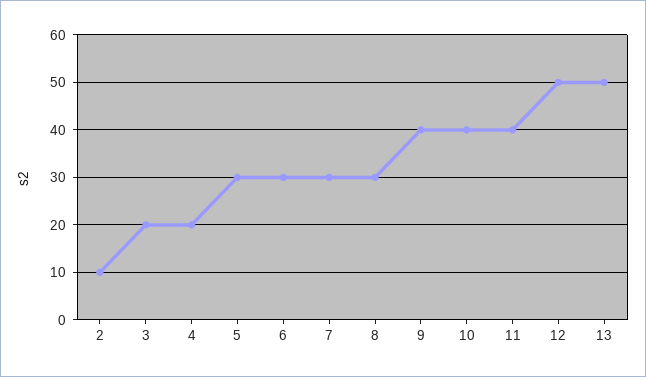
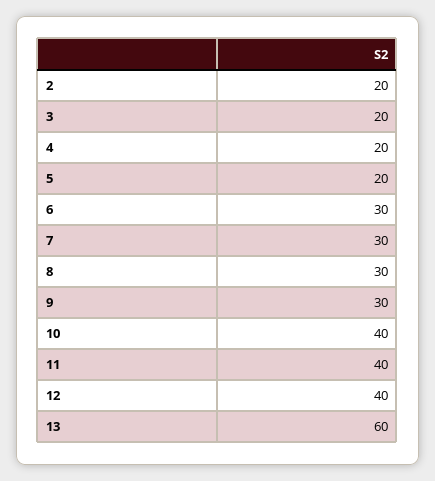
  {
-   "2": 10,
+   "2": 20,
    "3": 20,
    "4": 20,
-   "5": 30,
+   "5": 20,
    "6": 30,
    "7": 30,
    "8": 30,
-   "9": 40,
+   "9": 30,
    "10": 40,
    "11": 40,
-   "12": 50,
+   "12": 40,
-   "13": 50
+   "13": 60
  }

